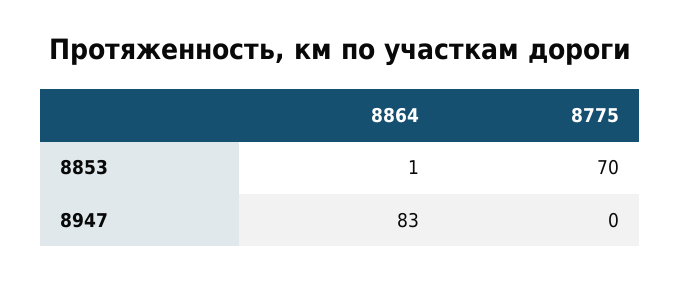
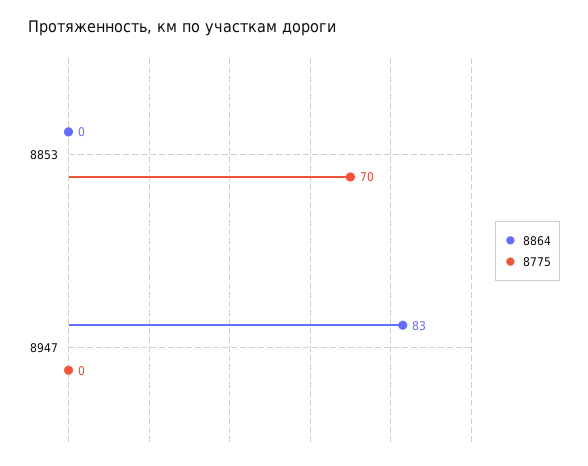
  {
    "8864": {
-     "8853": 1,
+     "8853": 0,
      "8947": 83
    },
    "8775": {
      "8853": 70,
      "8947": 0
    }
  }

